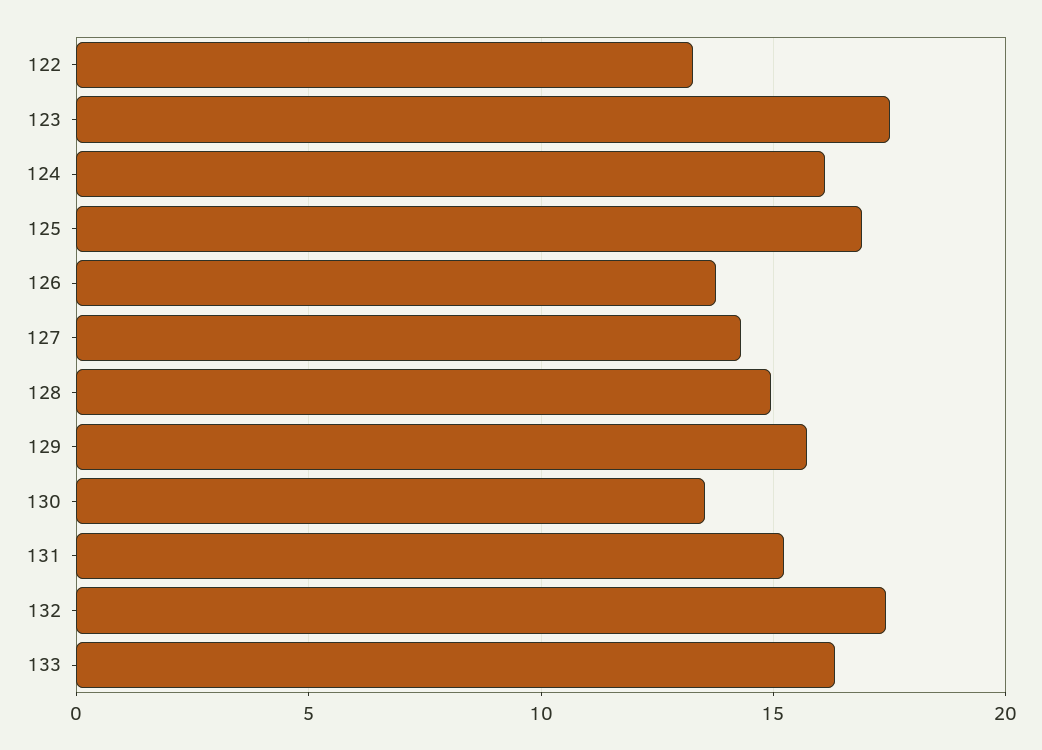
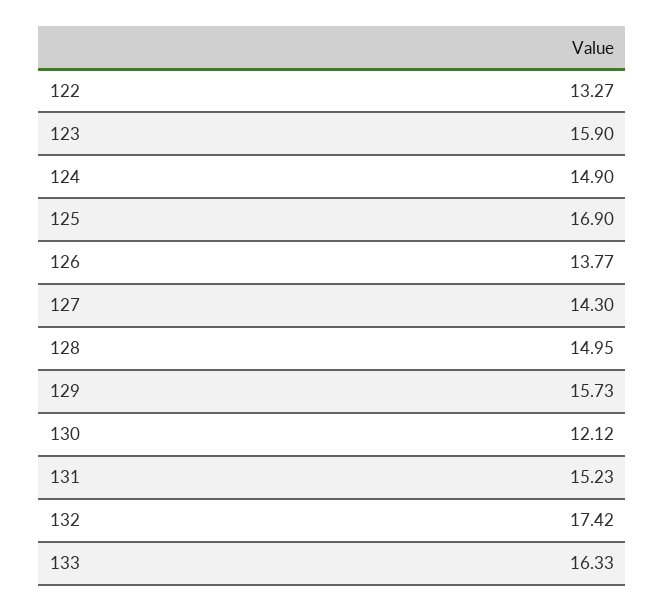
  {
    "122": 13.27,
-   "123": 17.5,
+   "123": 15.9,
-   "124": 16,
+   "124": 14.9,
    "125": 16.9,
    "126": 13.77,
    "127": 14.3,
    "128": 14.95,
    "129": 15.73,
-   "130": 13.5,
+   "130": 12.12,
    "131": 15.23,
    "132": 17.42,
    "133": 16.33
  }

